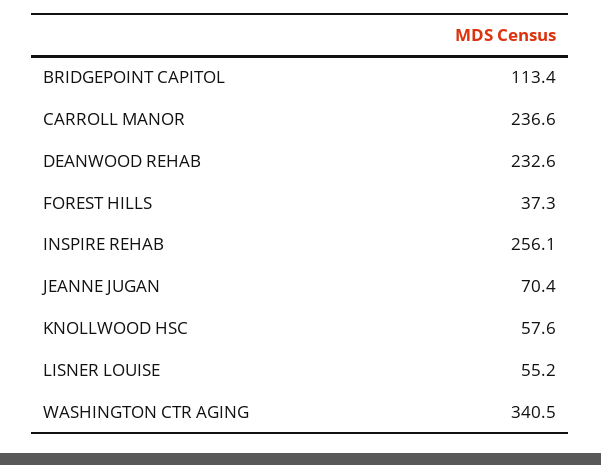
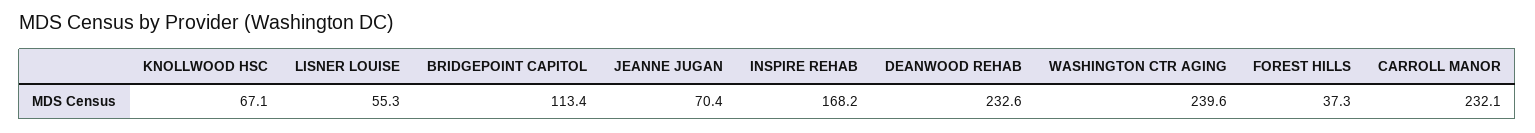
  {
    "BRIDGEPOINT CAPITOL": 113.4,
-   "CARROLL MANOR": 236.6,
+   "CARROLL MANOR": 232.1,
    "DEANWOOD REHAB": 232.6,
    "FOREST HILLS": 37.3,
-   "INSPIRE REHAB": 256.1,
+   "INSPIRE REHAB": 168.2,
    "JEANNE JUGAN": 70.4,
-   "KNOLLWOOD HSC": 57.6,
+   "KNOLLWOOD HSC": 67.1,
-   "LISNER LOUISE": 55.2,
+   "LISNER LOUISE": 55.3,
-   "WASHINGTON CTR AGING": 340.5
+   "WASHINGTON CTR AGING": 239.6
  }

